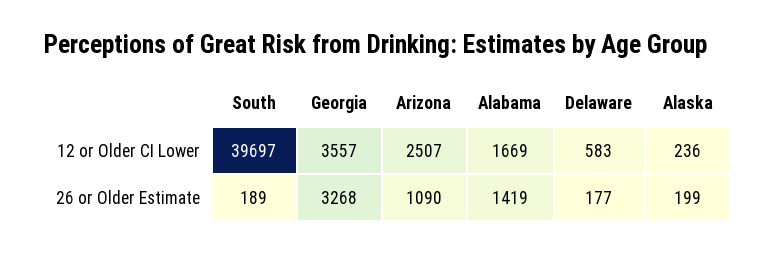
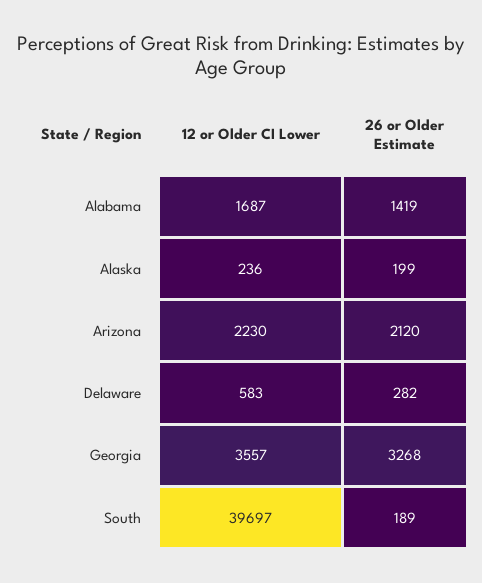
  {
    "South": {
      "12 or Older CI Lower": 39697,
      "26 or Older Estimate": 189
    },
    "Georgia": {
      "12 or Older CI Lower": 3557,
      "26 or Older Estimate": 3268
    },
    "Arizona": {
-     "12 or Older CI Lower": 2507,
+     "12 or Older CI Lower": 2230,
-     "26 or Older Estimate": 1090
+     "26 or Older Estimate": 2120
    },
    "Alabama": {
-     "12 or Older CI Lower": 1669,
+     "12 or Older CI Lower": 1687,
      "26 or Older Estimate": 1419
    },
    "Delaware": {
      "12 or Older CI Lower": 583,
-     "26 or Older Estimate": 177
+     "26 or Older Estimate": 282
    },
    "Alaska": {
      "12 or Older CI Lower": 236,
      "26 or Older Estimate": 199
    }
  }

